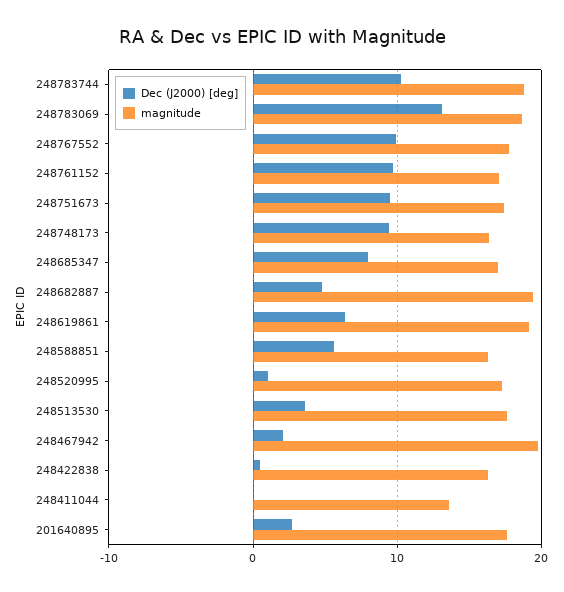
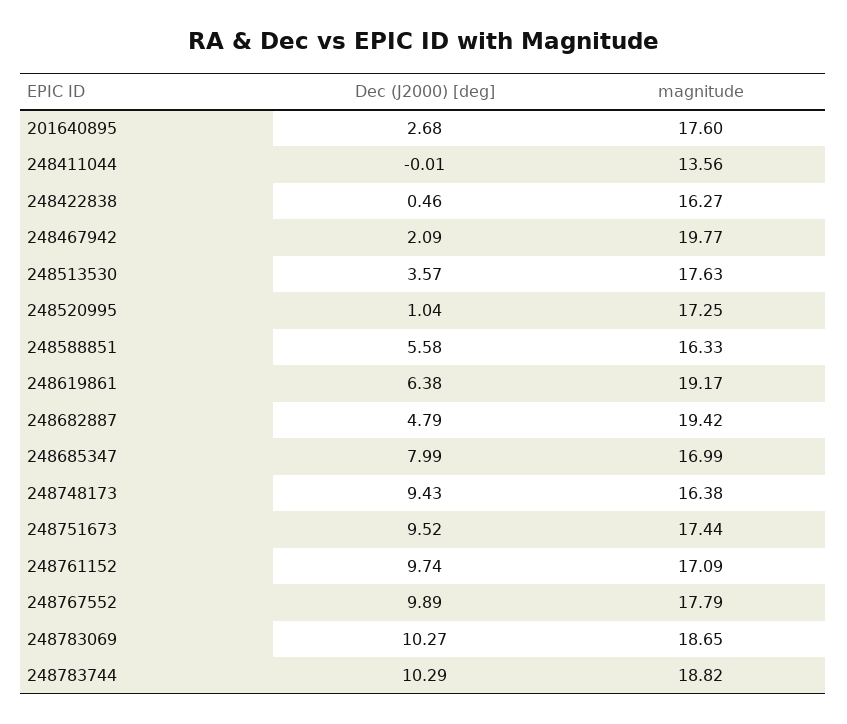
  {
    "Dec (J2000) [deg]": {
      "248783744": 10.29,
-     "248783069": 13,
+     "248783069": 10.27,
      "248767552": 9.89,
      "248761152": 9.74,
      "248751673": 9.52,
      "248748173": 9.43,
      "248685347": 7.99,
      "248682887": 4.79,
      "248619861": 6.38,
      "248588851": 5.58,
      "248520995": 1.04,
      "248513530": 3.57,
      "248467942": 2.09,
      "248422838": 0.46,
      "248411044": -0.01,
      "201640895": 2.68
    },
    "magnitude": {
      "248783744": 18.82,
      "248783069": 18.65,
      "248767552": 17.79,
      "248761152": 17.09,
      "248751673": 17.44,
      "248748173": 16.38,
      "248685347": 16.99,
      "248682887": 19.42,
      "248619861": 19.17,
      "248588851": 16.33,
      "248520995": 17.25,
      "248513530": 17.63,
      "248467942": 19.77,
      "248422838": 16.27,
      "248411044": 13.56,
      "201640895": 17.6
    }
  }

